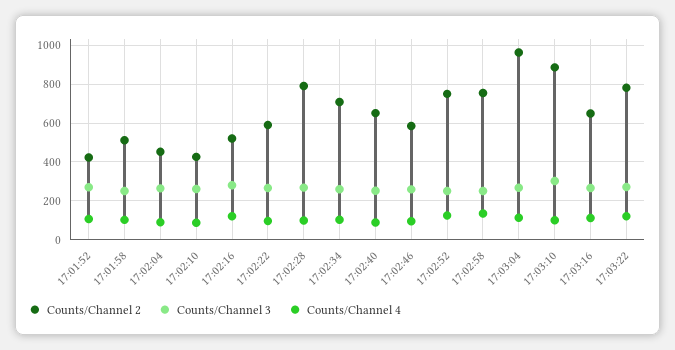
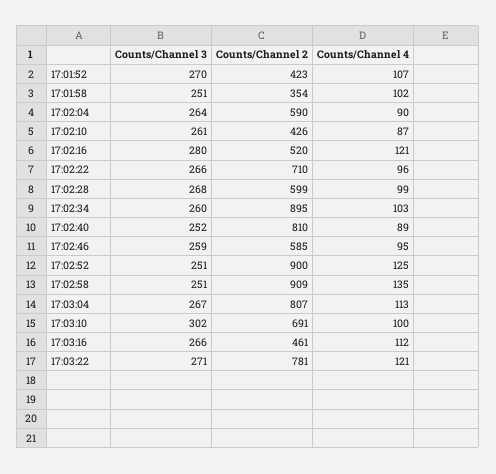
  {
    "Counts/Channel 2": {
      "17:01:52": 423,
-     "17:01:58": 500,
+     "17:01:58": 354,
-     "17:02:04": 450,
+     "17:02:04": 590,
      "17:02:10": 426,
      "17:02:16": 520,
-     "17:02:22": 600,
+     "17:02:22": 710,
-     "17:02:28": 800,
+     "17:02:28": 599,
-     "17:02:34": 700,
+     "17:02:34": 895,
-     "17:02:40": 650,
+     "17:02:40": 810,
      "17:02:46": 585,
-     "17:02:52": 750,
+     "17:02:52": 900,
-     "17:02:58": 750,
+     "17:02:58": 909,
-     "17:03:04": 950,
+     "17:03:04": 807,
-     "17:03:10": 900,
+     "17:03:10": 691,
-     "17:03:16": 650,
+     "17:03:16": 461,
      "17:03:22": 781
    },
    "Counts/Channel 3": {
      "17:01:52": 270,
      "17:01:58": 251,
      "17:02:04": 264,
      "17:02:10": 261,
      "17:02:16": 280,
      "17:02:22": 266,
      "17:02:28": 268,
      "17:02:34": 260,
      "17:02:40": 252,
      "17:02:46": 259,
      "17:02:52": 251,
      "17:02:58": 251,
      "17:03:04": 267,
      "17:03:10": 302,
      "17:03:16": 266,
      "17:03:22": 271
    },
    "Counts/Channel 4": {
      "17:01:52": 107,
      "17:01:58": 102,
      "17:02:04": 90,
      "17:02:10": 87,
      "17:02:16": 121,
      "17:02:22": 96,
      "17:02:28": 99,
      "17:02:34": 103,
      "17:02:40": 89,
      "17:02:46": 95,
      "17:02:52": 125,
      "17:02:58": 135,
      "17:03:04": 113,
      "17:03:10": 100,
      "17:03:16": 112,
      "17:03:22": 121
    }
  }

